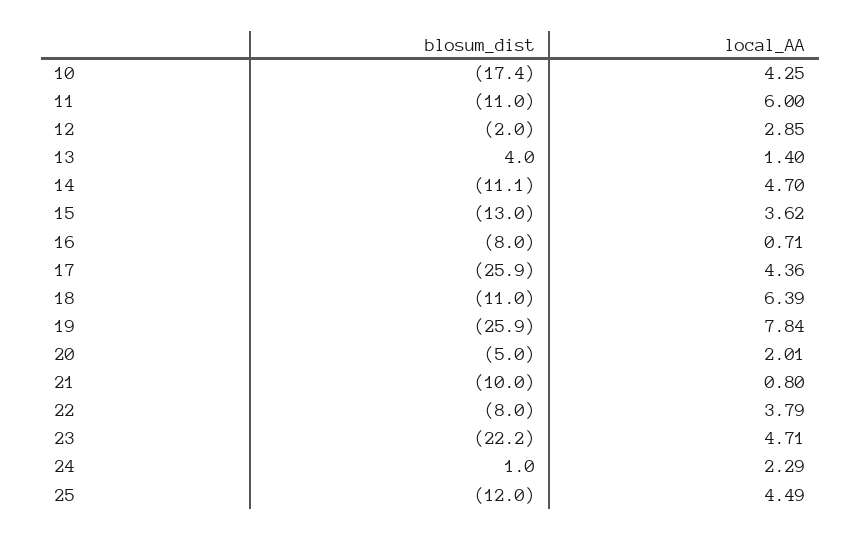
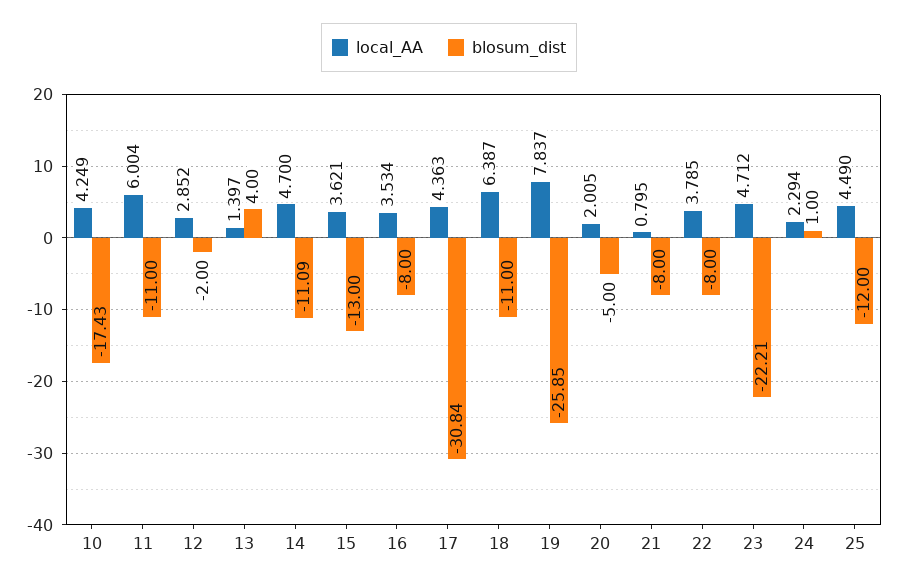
  {
    "blosum_dist": {
      "10": -17.43,
      "11": -11,
      "12": -2,
      "13": 4,
      "14": -11.09,
      "15": -13,
      "16": -8,
-     "17": -25.9,
+     "17": -30.84,
      "18": -11,
      "19": -25.85,
      "20": -5,
-     "21": -10,
+     "21": -8,
      "22": -8,
      "23": -22.21,
      "24": 1,
      "25": -12
    },
    "local_AA": {
      "10": 4.249,
      "11": 6.004,
      "12": 2.852,
      "13": 1.397,
      "14": 4.7,
      "15": 3.621,
-     "16": 0.71,
+     "16": 3.534,
      "17": 4.363,
      "18": 6.387,
      "19": 7.837,
      "20": 2.005,
      "21": 0.795,
      "22": 3.785,
      "23": 4.712,
      "24": 2.294,
      "25": 4.49
    }
  }

